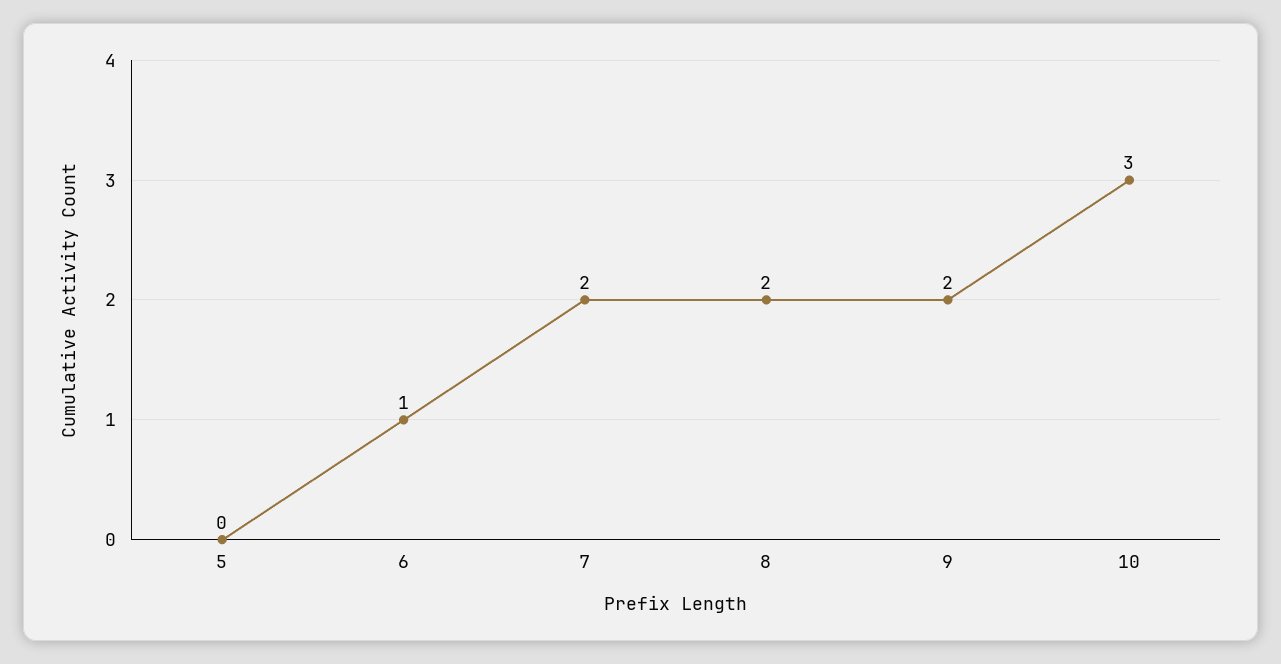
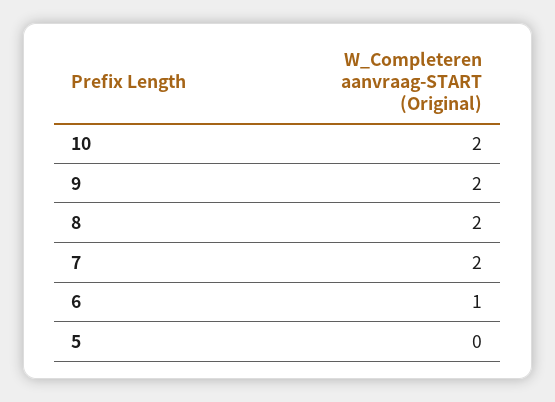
  {
    "5": 0,
    "6": 1,
    "7": 2,
    "8": 2,
    "9": 2,
-   "10": 3
+   "10": 2
  }

